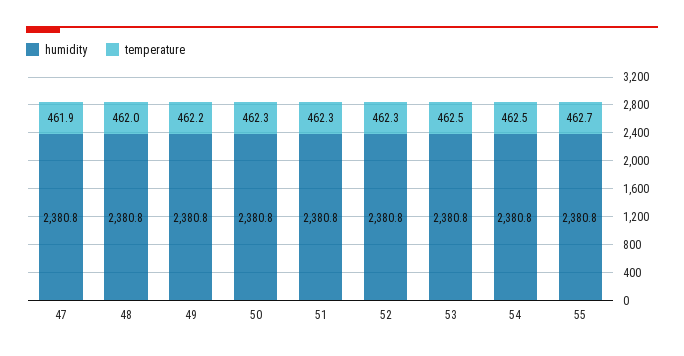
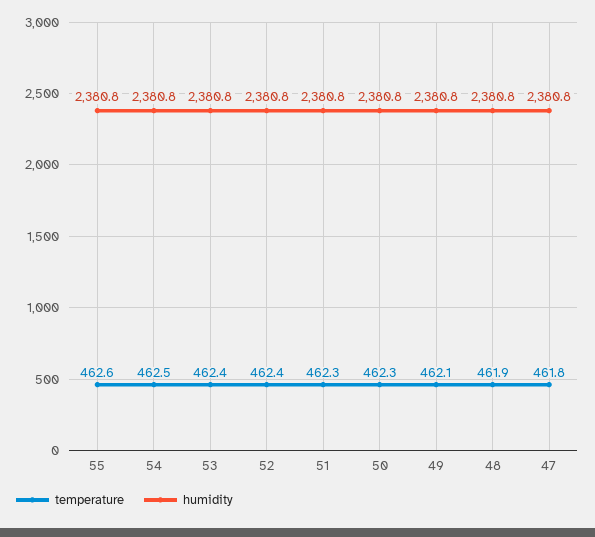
  {
    "humidity": {
      "47": 2380.8,
      "48": 2380.8,
      "49": 2380.8,
      "50": 2380.8,
      "51": 2380.8,
      "52": 2380.8,
      "53": 2380.8,
      "54": 2380.8,
      "55": 2380.8
    },
    "temperature": {
-     "47": 461.9,
+     "47": 461.8,
-     "48": 462,
+     "48": 461.9,
-     "49": 462.2,
+     "49": 462.1,
      "50": 462.3,
      "51": 462.3,
-     "52": 462.3,
+     "52": 462.4,
-     "53": 462.5,
+     "53": 462.4,
      "54": 462.5,
-     "55": 462.7
+     "55": 462.6
    }
  }

